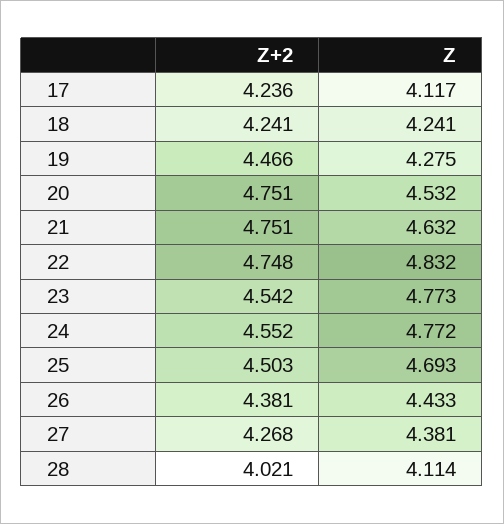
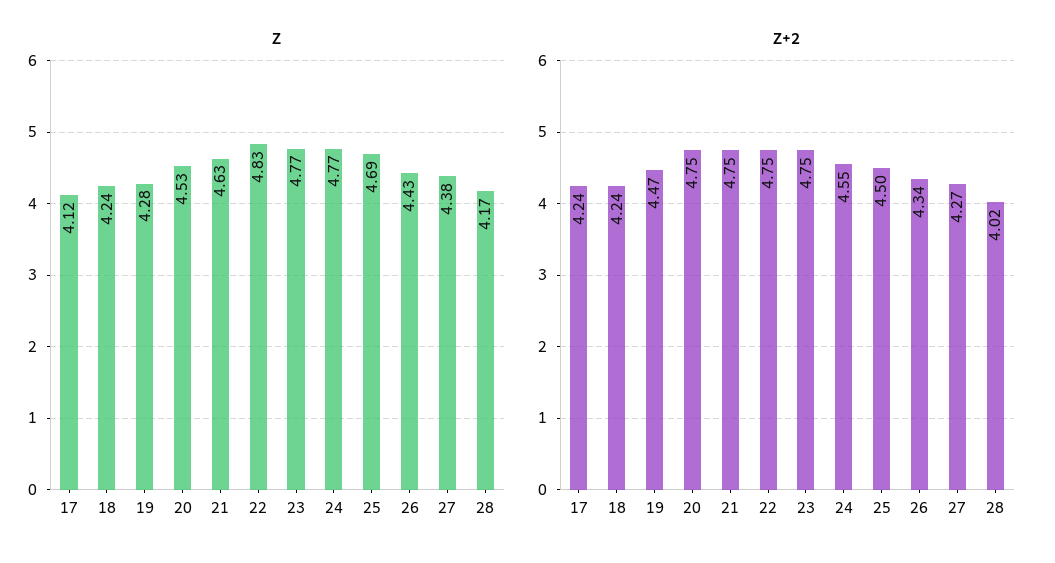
  {
    "Z+2": {
      "17": 4.236,
      "18": 4.241,
      "19": 4.466,
      "20": 4.751,
      "21": 4.751,
      "22": 4.748,
-     "23": 4.542,
+     "23": 4.75,
      "24": 4.552,
      "25": 4.503,
-     "26": 4.381,
+     "26": 4.34,
      "27": 4.268,
      "28": 4.021
    },
    "Z": {
      "17": 4.117,
      "18": 4.241,
      "19": 4.275,
      "20": 4.532,
      "21": 4.632,
      "22": 4.832,
      "23": 4.773,
      "24": 4.772,
      "25": 4.693,
      "26": 4.433,
      "27": 4.381,
-     "28": 4.114
+     "28": 4.17
    }
  }

